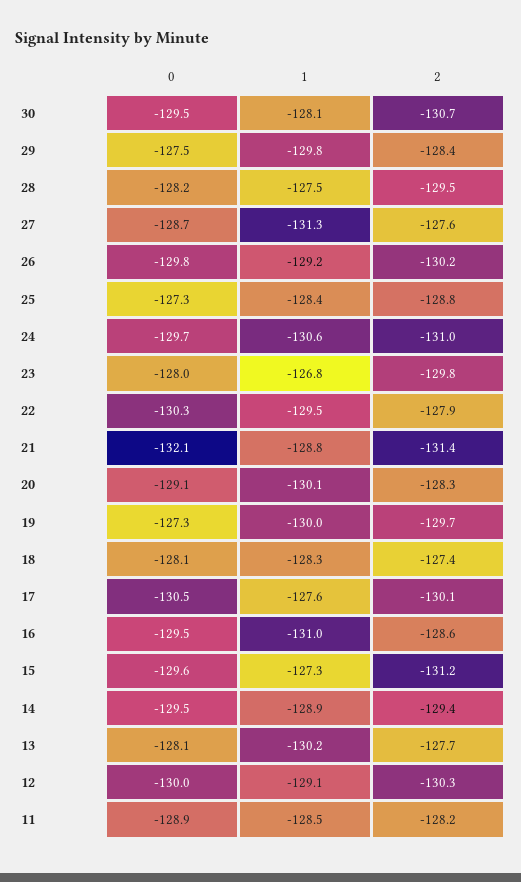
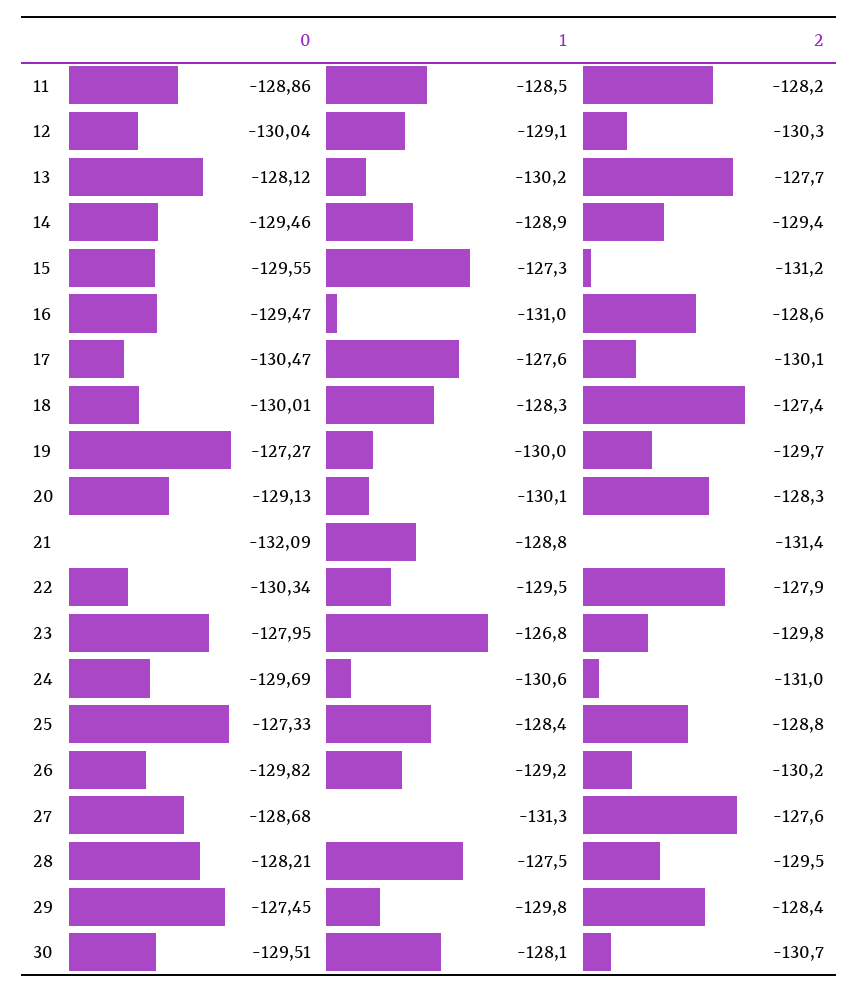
  {
    "0": {
      "30": -129.51,
      "29": -127.45,
      "28": -128.21,
      "27": -128.68,
      "26": -129.82,
      "25": -127.33,
      "24": -129.69,
      "23": -127.95,
      "22": -130.34,
      "21": -132.09,
      "20": -129.13,
      "19": -127.27,
-     "18": -128.1,
+     "18": -130.01,
      "17": -130.47,
      "16": -129.47,
      "15": -129.55,
      "14": -129.46,
      "13": -128.12,
      "12": -130.04,
      "11": -128.86
    },
    "1": {
      "30": -128.1,
      "29": -129.8,
      "28": -127.5,
      "27": -131.3,
      "26": -129.2,
      "25": -128.4,
      "24": -130.6,
      "23": -126.8,
      "22": -129.5,
      "21": -128.8,
      "20": -130.1,
      "19": -130,
      "18": -128.3,
      "17": -127.6,
      "16": -131,
      "15": -127.3,
      "14": -128.9,
      "13": -130.2,
      "12": -129.1,
      "11": -128.5
    },
    "2": {
      "30": -130.7,
      "29": -128.4,
      "28": -129.5,
      "27": -127.6,
      "26": -130.2,
      "25": -128.8,
      "24": -131,
      "23": -129.8,
      "22": -127.9,
      "21": -131.4,
      "20": -128.3,
      "19": -129.7,
      "18": -127.4,
      "17": -130.1,
      "16": -128.6,
      "15": -131.2,
      "14": -129.4,
      "13": -127.7,
      "12": -130.3,
      "11": -128.2
    }
  }

